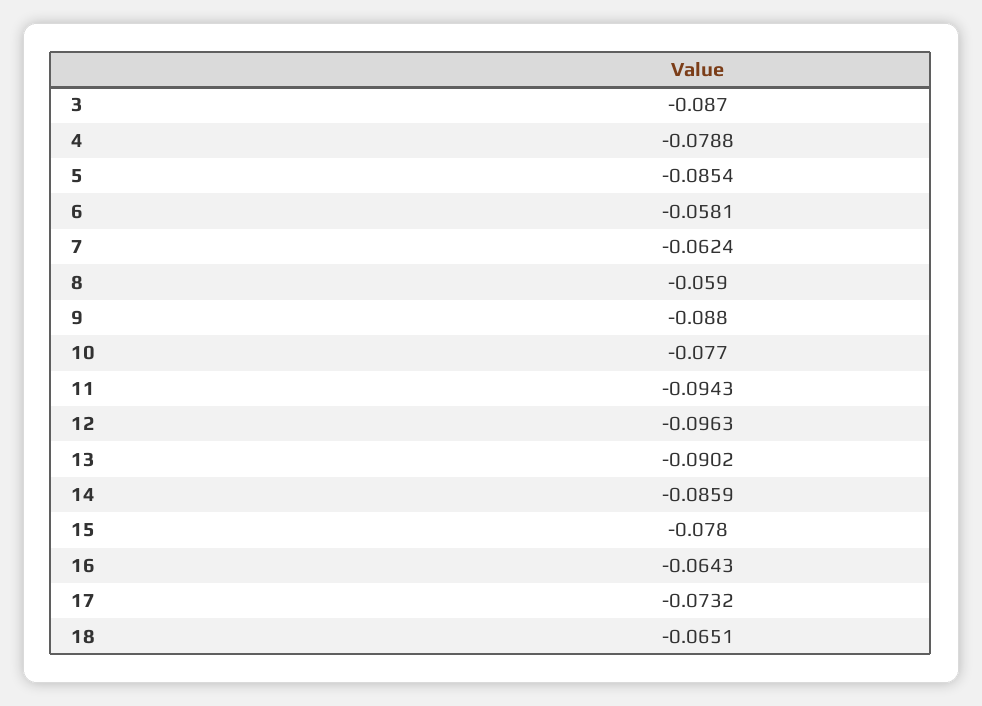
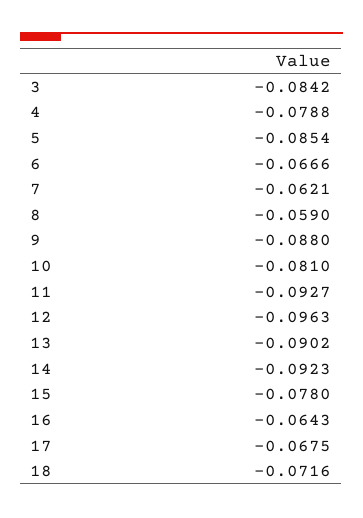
  {
-   "3": -0.087,
+   "3": -0.0842,
    "4": -0.0788,
    "5": -0.0854,
-   "6": -0.0581,
+   "6": -0.0666,
-   "7": -0.0624,
+   "7": -0.0621,
    "8": -0.059,
    "9": -0.088,
-   "10": -0.077,
+   "10": -0.081,
-   "11": -0.0943,
+   "11": -0.0927,
    "12": -0.0963,
    "13": -0.0902,
-   "14": -0.0859,
+   "14": -0.0923,
    "15": -0.078,
    "16": -0.0643,
-   "17": -0.0732,
+   "17": -0.0675,
-   "18": -0.0651
+   "18": -0.0716
  }

